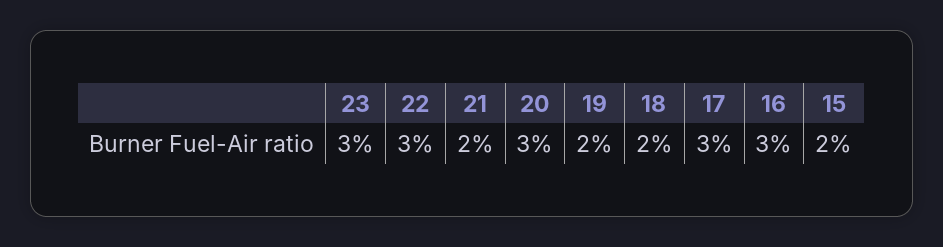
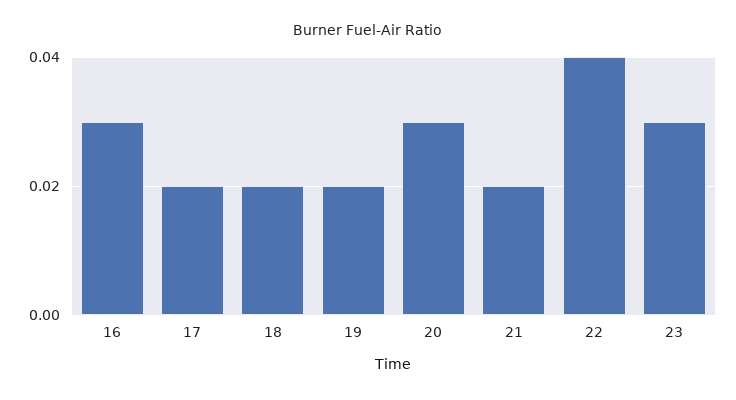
  {
    "23": 0.03,
-   "22": 0.03,
+   "22": 0.04,
    "21": 0.02,
    "20": 0.03,
    "19": 0.02,
    "18": 0.02,
-   "17": 0.03,
+   "17": 0.02,
-   "16": 0.03,
+   "16": 0.03
-   "15": 0.02
  }

